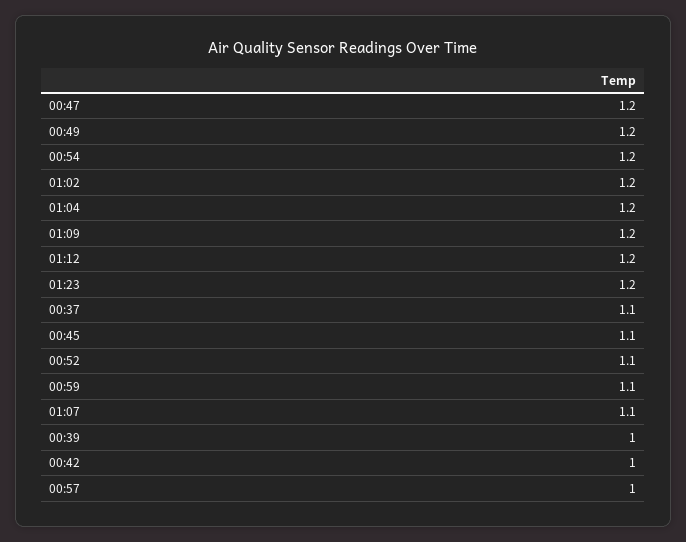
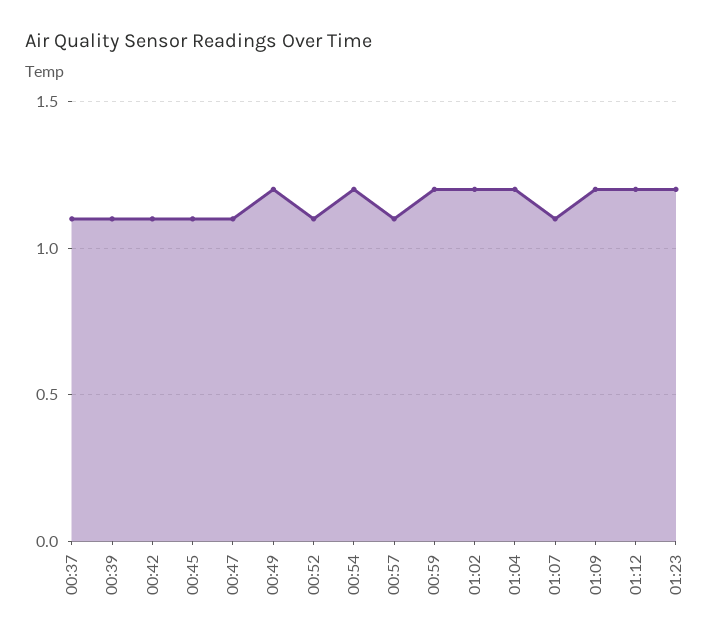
  {
-   "00:47": 1.2,
+   "00:47": 1.1,
    "00:49": 1.2,
    "00:54": 1.2,
    "01:02": 1.2,
    "01:04": 1.2,
    "01:09": 1.2,
    "01:12": 1.2,
    "01:23": 1.2,
    "00:37": 1.1,
    "00:45": 1.1,
    "00:52": 1.1,
-   "00:59": 1.1,
+   "00:59": 1.2,
    "01:07": 1.1,
-   "00:39": 1,
+   "00:39": 1.1,
-   "00:42": 1,
+   "00:42": 1.1,
-   "00:57": 1
+   "00:57": 1.1
  }

